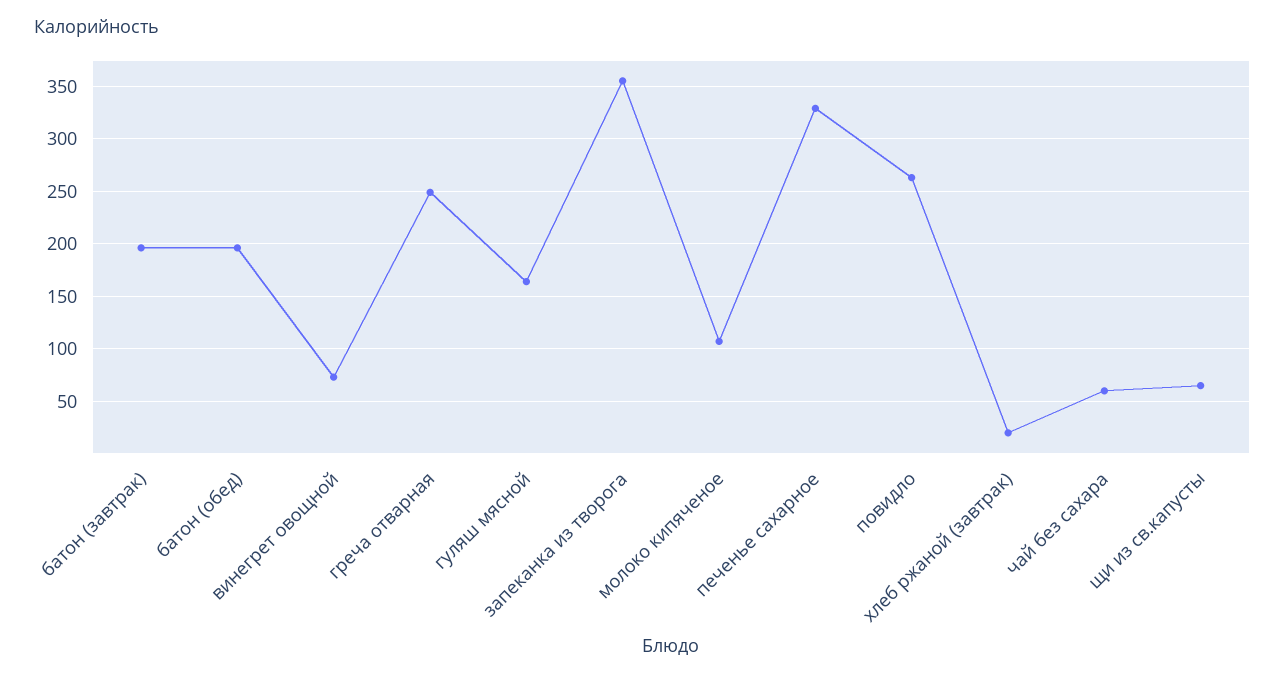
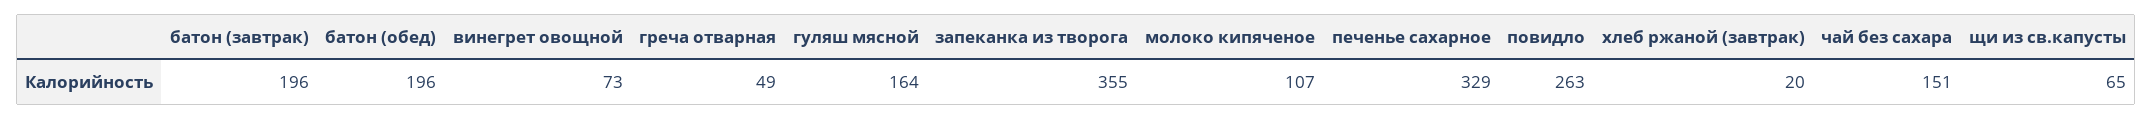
  {
    "батон (завтрак)": 196,
    "батон (обед)": 196,
    "винегрет овощной": 73,
-   "греча отварная": 250,
+   "греча отварная": 49,
    "гуляш мясной": 164,
    "запеканка из творога": 355,
    "молоко кипяченое": 107,
    "печенье сахарное": 329,
    "повидло": 263,
    "хлеб ржаной (завтрак)": 20,
-   "чай без сахара": 60,
+   "чай без сахара": 151,
    "щи из св.капусты": 65
  }

